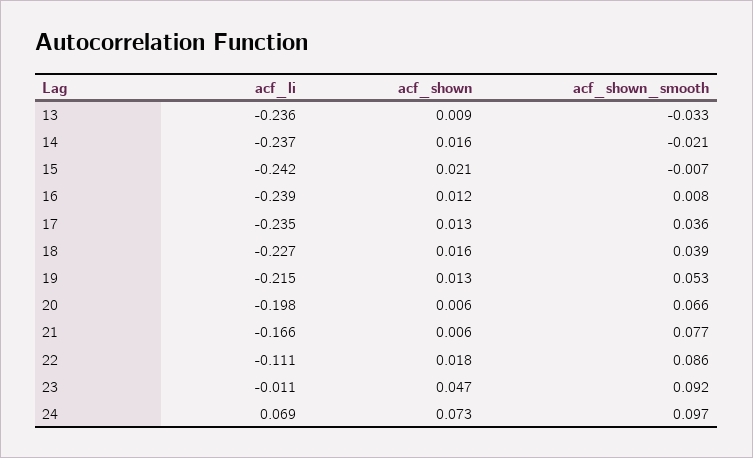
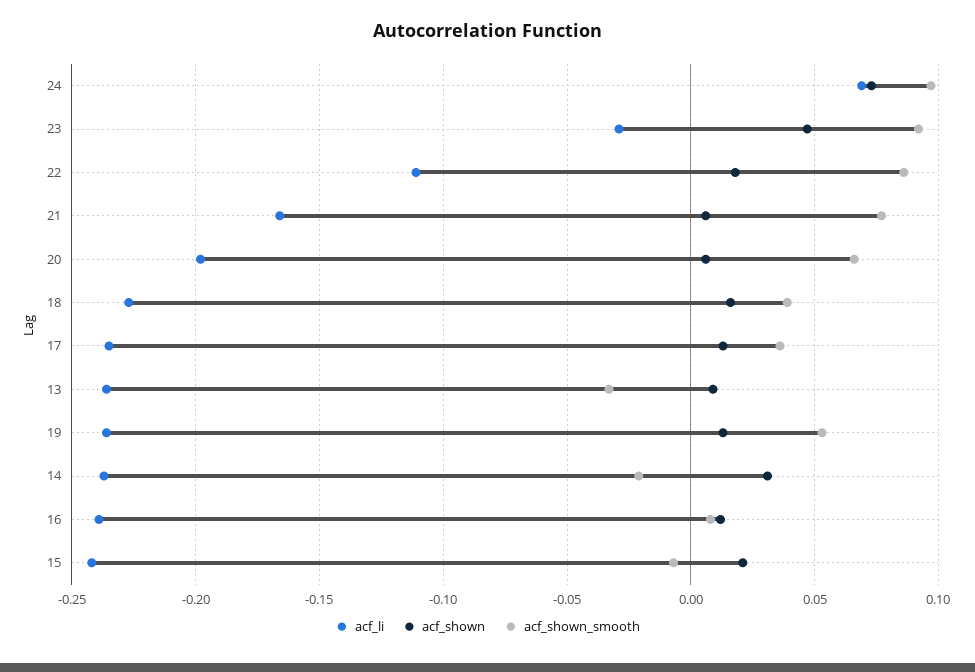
  {
    "acf_li": {
      "13": -0.236,
      "14": -0.237,
      "15": -0.242,
      "16": -0.239,
      "17": -0.235,
      "18": -0.227,
-     "19": -0.215,
+     "19": -0.235,
      "20": -0.198,
      "21": -0.166,
      "22": -0.111,
-     "23": -0.011,
+     "23": -0.03,
      "24": 0.069
    },
    "acf_shown": {
      "13": 0.009,
-     "14": 0.016,
+     "14": 0.03,
      "15": 0.021,
      "16": 0.012,
      "17": 0.013,
      "18": 0.016,
      "19": 0.013,
      "20": 0.006,
      "21": 0.006,
      "22": 0.018,
      "23": 0.047,
      "24": 0.073
    },
    "acf_shown_smooth": {
      "13": -0.033,
      "14": -0.021,
      "15": -0.007,
      "16": 0.008,
      "17": 0.036,
      "18": 0.039,
      "19": 0.053,
      "20": 0.066,
      "21": 0.077,
      "22": 0.086,
      "23": 0.092,
      "24": 0.097
    }
  }

